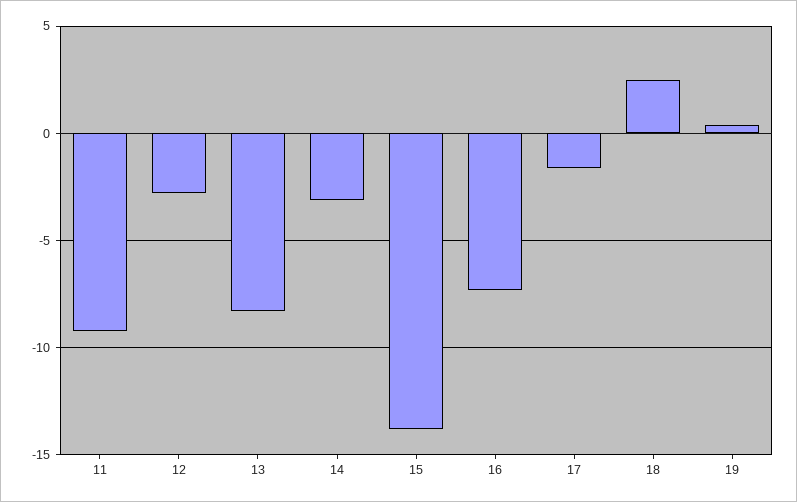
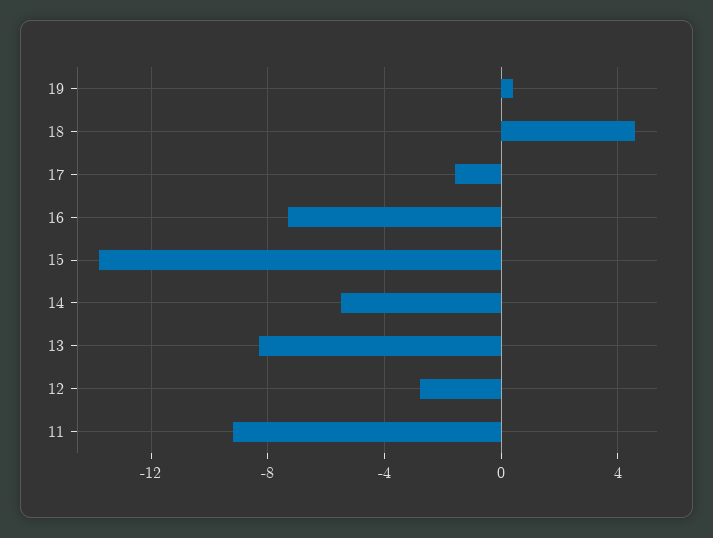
  {
    "11": -9,
    "12": -3,
    "13": -8.5,
-   "14": -3,
+   "14": -5.5,
    "15": -14,
    "16": -7.5,
    "17": -1.5,
-   "18": 2.5,
+   "18": 4.5,
    "19": 0.5
  }

